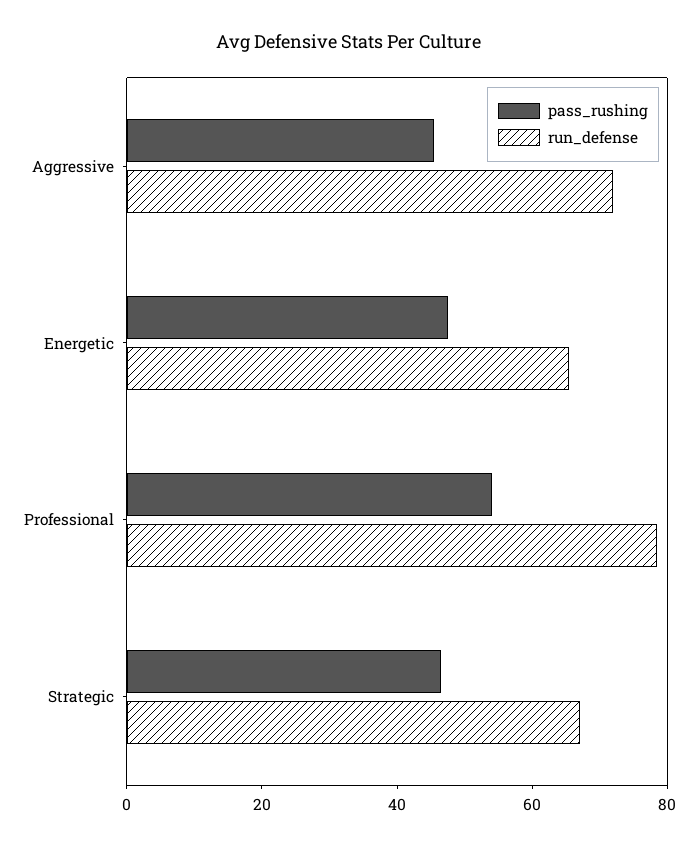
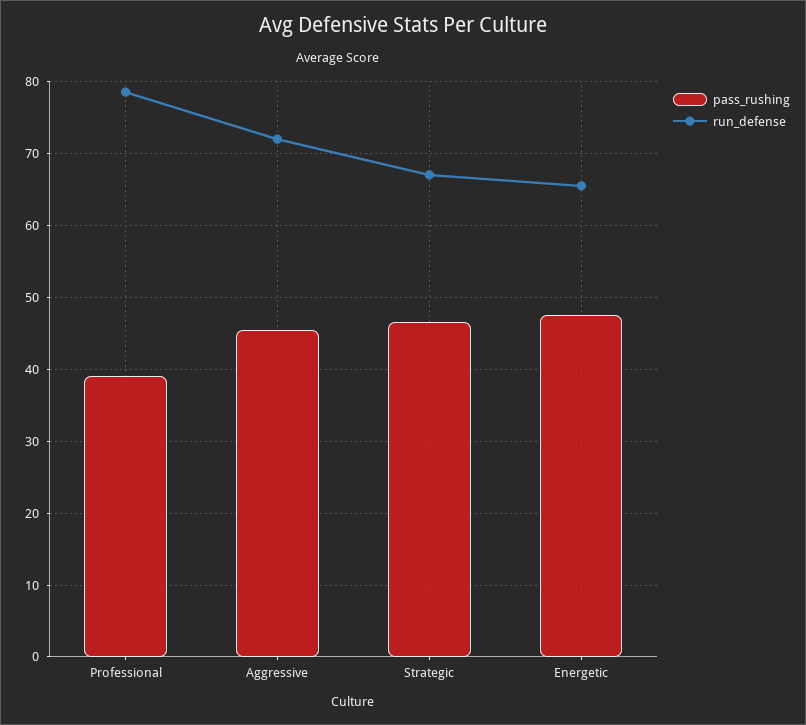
  {
    "pass_rushing": {
      "Aggressive": 46,
      "Energetic": 48,
-     "Professional": 55,
+     "Professional": 39,
      "Strategic": 47
    },
    "run_defense": {
      "Aggressive": 72,
      "Energetic": 66,
      "Professional": 79,
      "Strategic": 67
    }
  }

